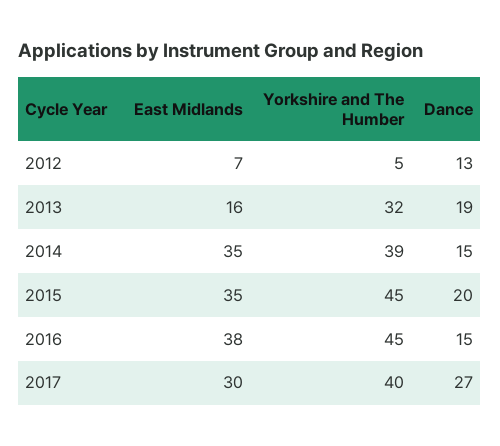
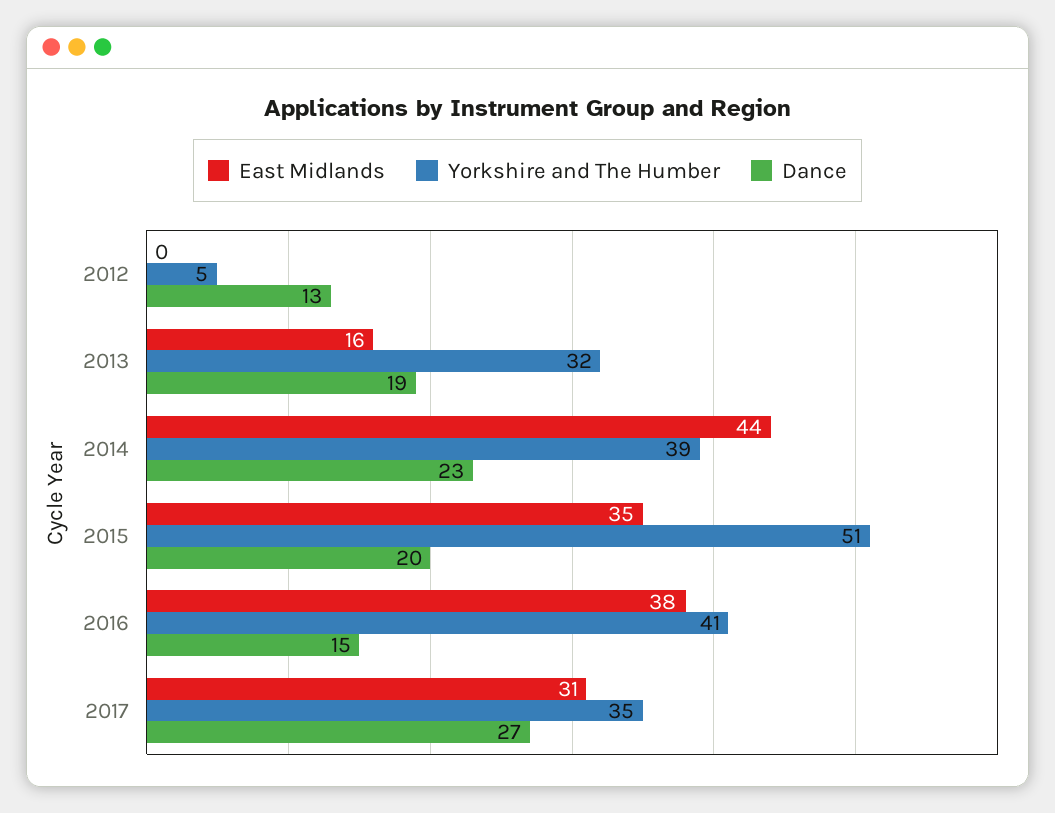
  {
    "East Midlands": {
-     "2012": 7,
+     "2012": 0,
      "2013": 16,
-     "2014": 35,
+     "2014": 44,
      "2015": 35,
      "2016": 38,
-     "2017": 30
+     "2017": 31
    },
    "Yorkshire and The Humber": {
      "2012": 5,
      "2013": 32,
      "2014": 39,
-     "2015": 45,
+     "2015": 51,
-     "2016": 45,
+     "2016": 41,
-     "2017": 40
+     "2017": 35
    },
    "Dance": {
      "2012": 13,
      "2013": 19,
-     "2014": 15,
+     "2014": 23,
      "2015": 20,
      "2016": 15,
      "2017": 27
    }
  }

